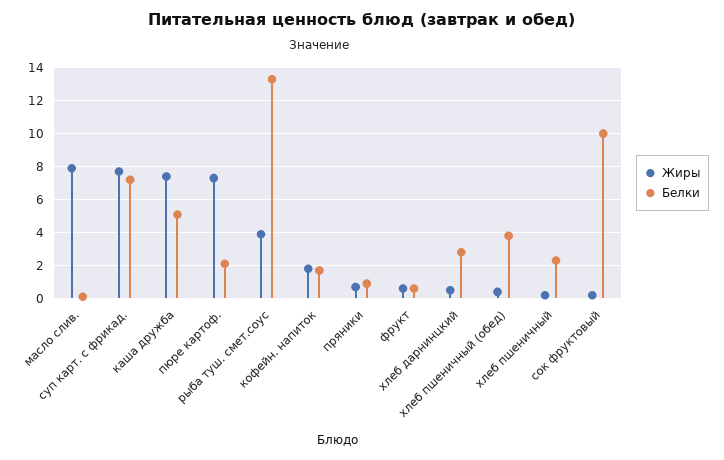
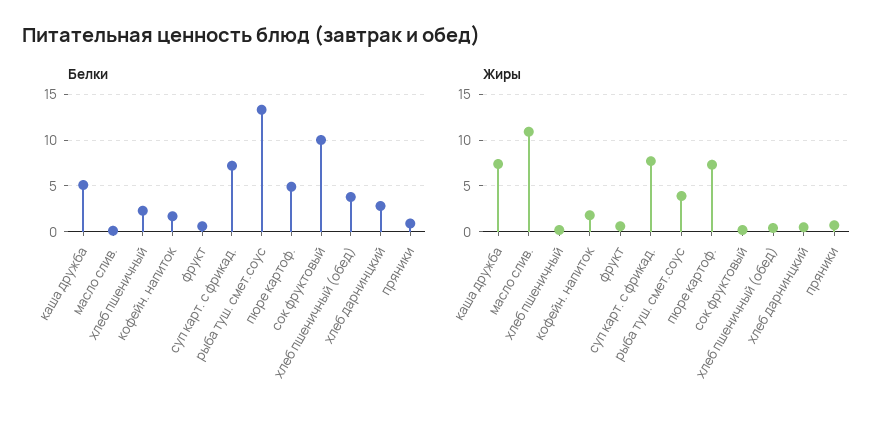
  {
    "Жиры": {
-     "масло слив.": 8,
+     "масло слив.": 11,
      "суп карт. с фрикад.": 7.5,
      "каша дружба": 7.5,
      "пюре картоф.": 7.5,
      "рыба туш. смет.соус": 4,
      "кофейн. напиток": 2,
      "пряники": 0.5,
      "фрукт": 0.5,
      "хлеб дарнинцкий": 0.5,
      "хлеб пшеничный (обед)": 0.5,
      "хлеб пшеничный": 0,
      "сок фруктовый": 0
    },
    "Белки": {
      "масло слив.": 0,
      "суп карт. с фрикад.": 7,
      "каша дружба": 5,
-     "пюре картоф.": 2,
+     "пюре картоф.": 5,
      "рыба туш. смет.соус": 13.5,
      "кофейн. напиток": 1.5,
      "пряники": 1,
      "фрукт": 0.5,
      "хлеб дарнинцкий": 3,
      "хлеб пшеничный (обед)": 4,
      "хлеб пшеничный": 2.5,
      "сок фруктовый": 10
    }
  }

